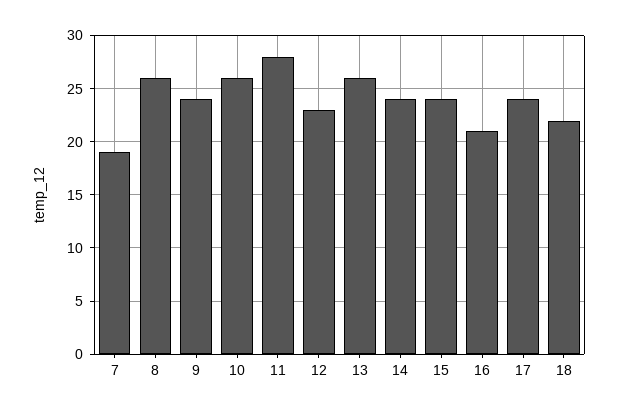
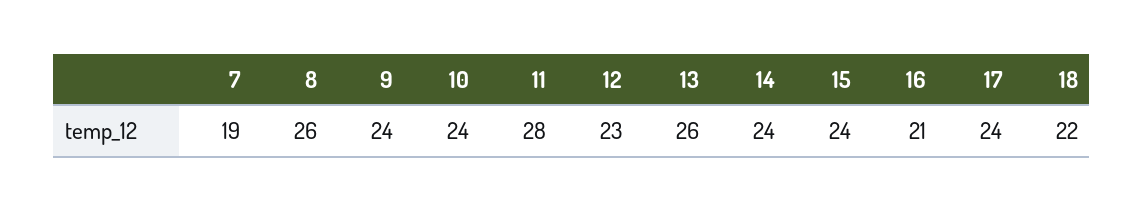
  {
    "7": 19,
    "8": 26,
    "9": 24,
-   "10": 26,
+   "10": 24,
    "11": 28,
    "12": 23,
    "13": 26,
    "14": 24,
    "15": 24,
    "16": 21,
    "17": 24,
    "18": 22
  }

